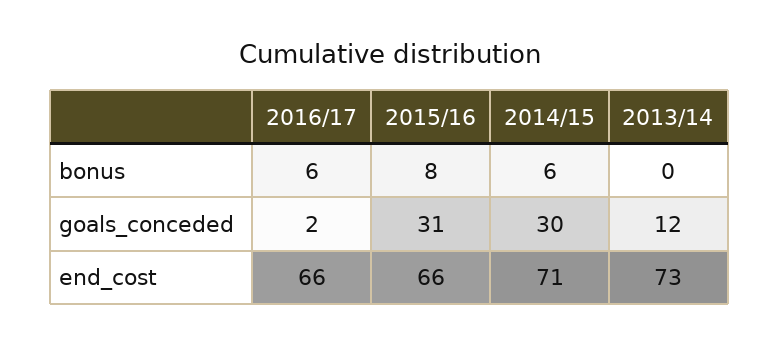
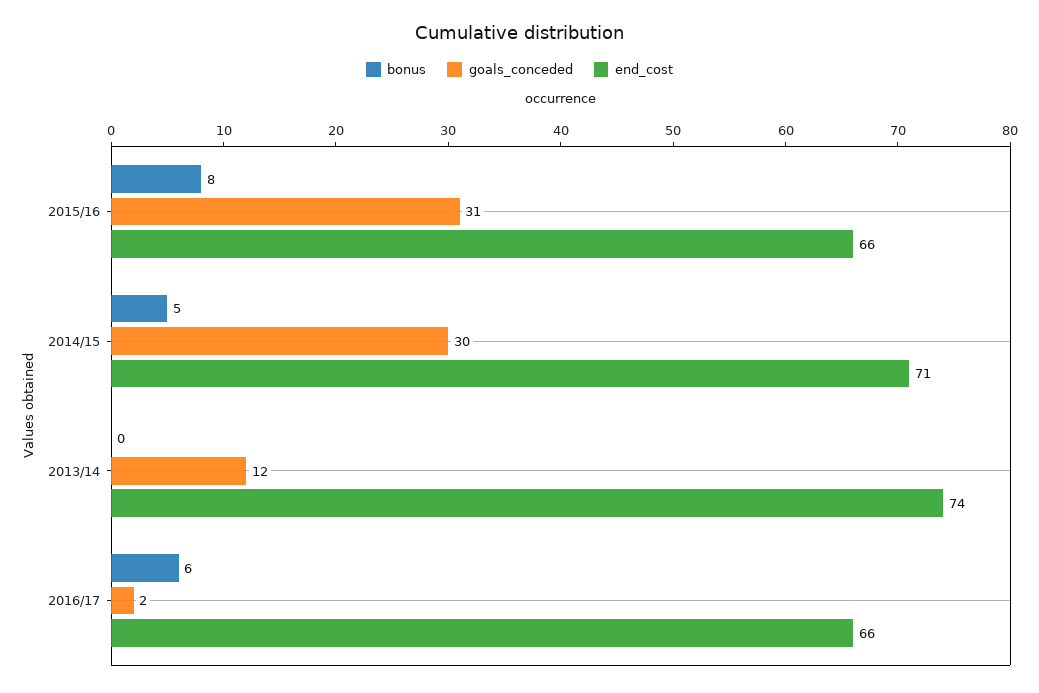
  {
    "bonus": {
      "2016/17": 6,
      "2015/16": 8,
-     "2014/15": 6,
+     "2014/15": 5,
      "2013/14": 0
    },
    "goals_conceded": {
      "2016/17": 2,
      "2015/16": 31,
      "2014/15": 30,
      "2013/14": 12
    },
    "end_cost": {
      "2016/17": 66,
      "2015/16": 66,
      "2014/15": 71,
-     "2013/14": 73
+     "2013/14": 74
    }
  }

